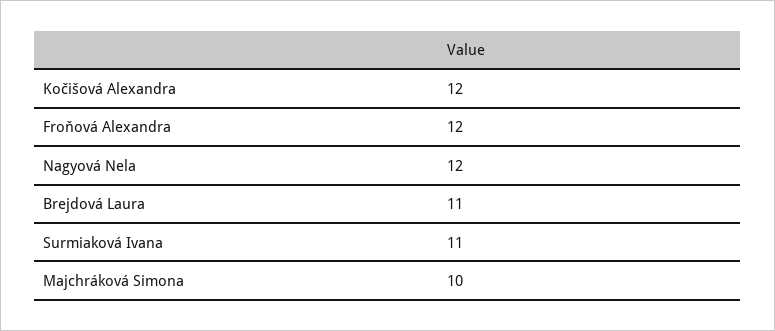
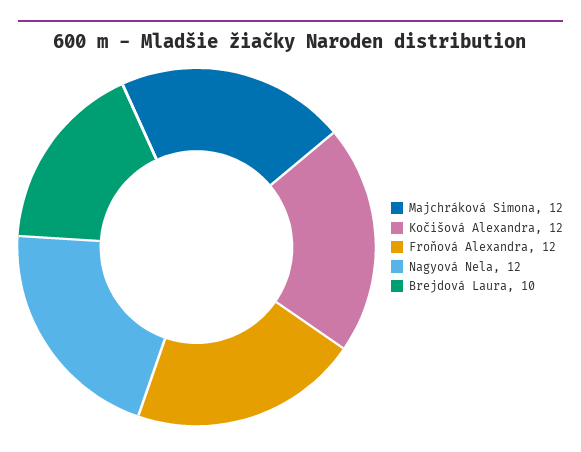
  {
    "Kočišová Alexandra": 12,
    "Froňová Alexandra": 12,
    "Nagyová Nela": 12,
-   "Brejdová Laura": 11,
+   "Brejdová Laura": 10,
-   "Surmiaková Ivana": 11,
-   "Majchráková Simona": 10
+   "Majchráková Simona": 12
  }

